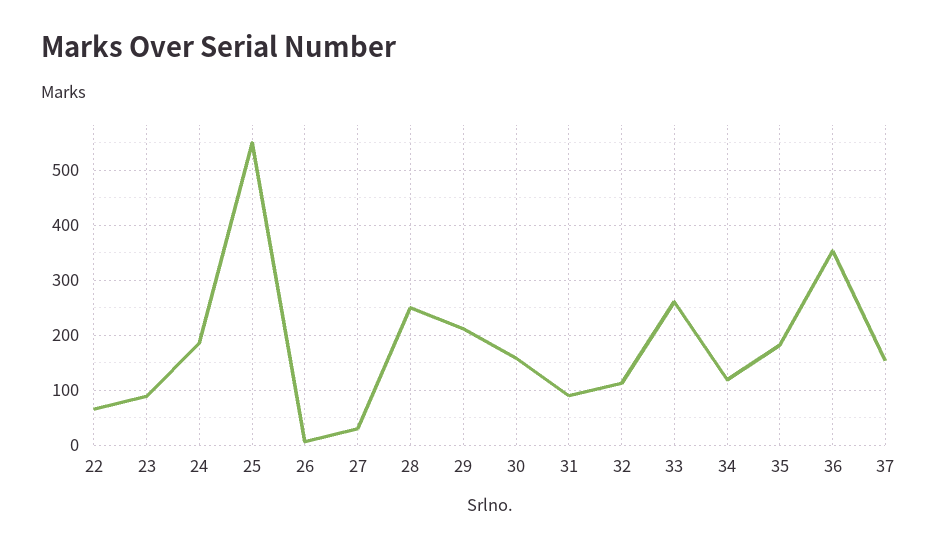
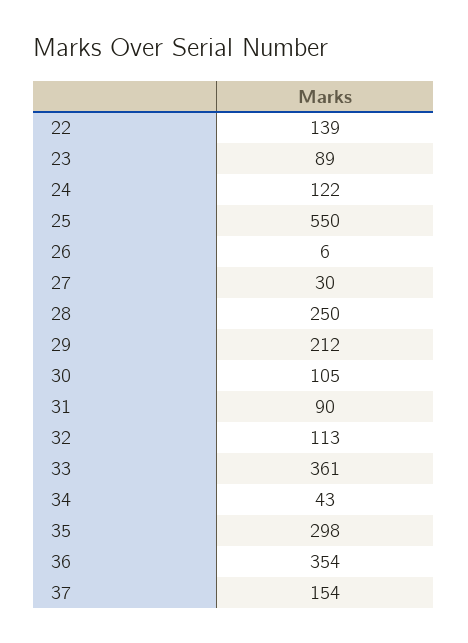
  {
-   "22": 60,
+   "22": 139,
    "23": 89,
-   "24": 180,
+   "24": 122,
    "25": 550,
    "26": 6,
    "27": 30,
    "28": 250,
    "29": 212,
-   "30": 160,
+   "30": 105,
    "31": 90,
    "32": 113,
-   "33": 260,
+   "33": 361,
-   "34": 120,
+   "34": 43,
-   "35": 180,
+   "35": 298,
    "36": 354,
    "37": 154
  }

